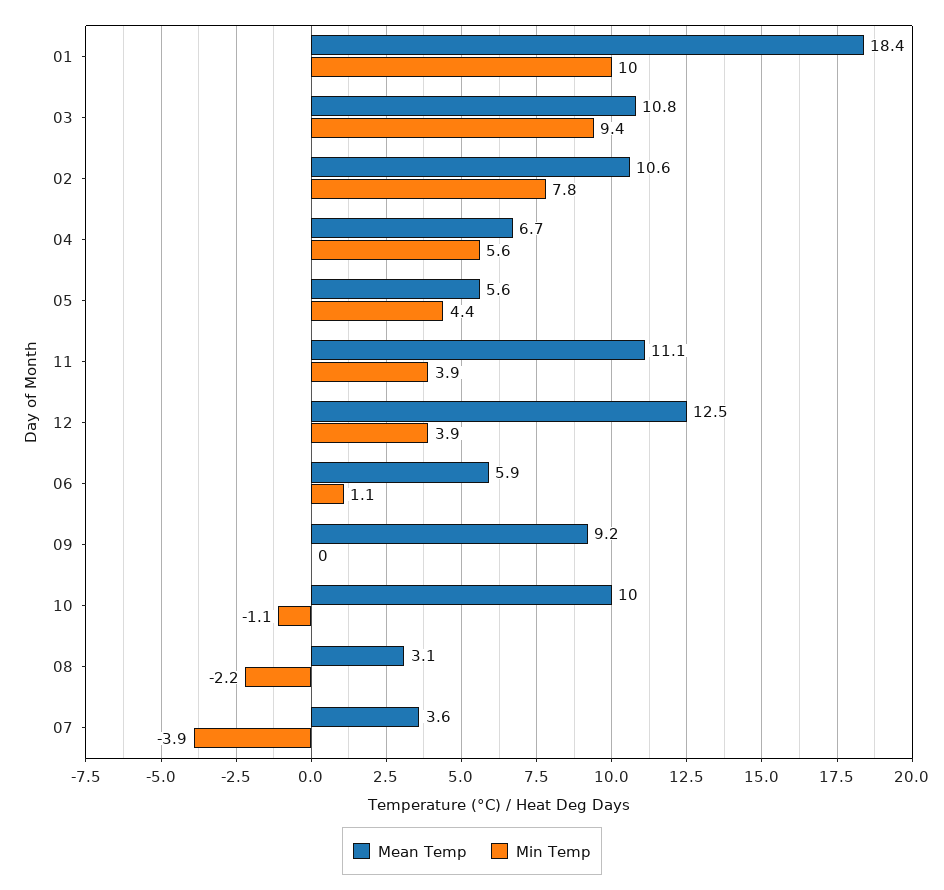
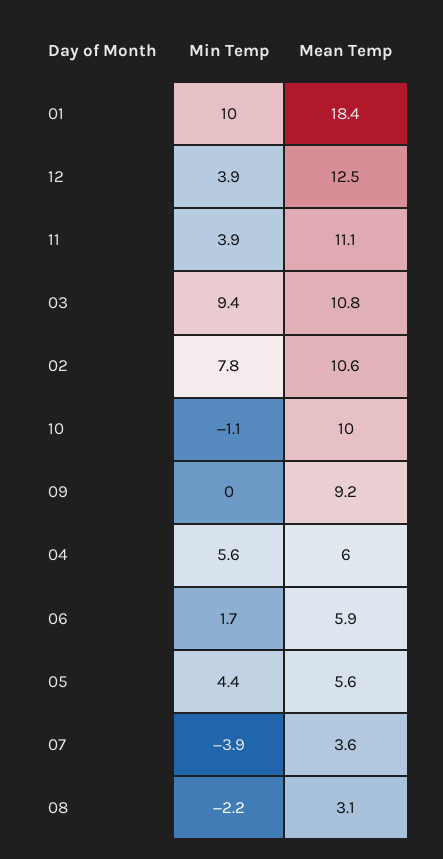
  {
    "Mean Temp": {
      "01": 18.4,
      "03": 10.8,
      "02": 10.6,
-     "04": 6.7,
+     "04": 6,
      "05": 5.6,
      "11": 11.1,
      "12": 12.5,
      "06": 5.9,
      "09": 9.2,
      "10": 10,
      "08": 3.1,
      "07": 3.6
    },
    "Min Temp": {
      "01": 10,
      "03": 9.4,
      "02": 7.8,
      "04": 5.6,
      "05": 4.4,
      "11": 3.9,
      "12": 3.9,
-     "06": 1.1,
+     "06": 1.7,
      "09": 0,
      "10": -1.1,
      "08": -2.2,
      "07": -3.9
    }
  }

